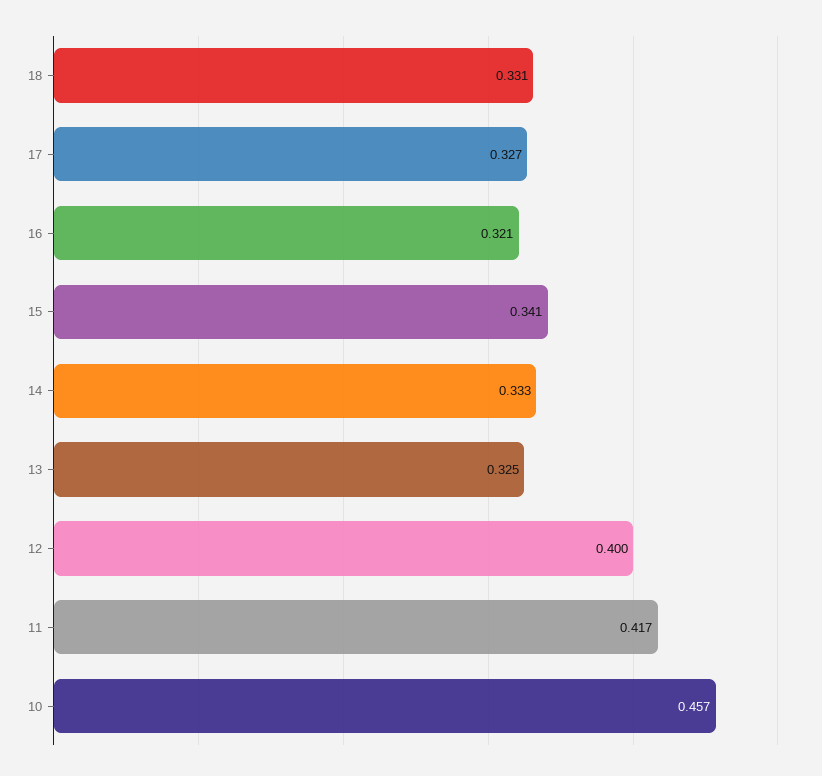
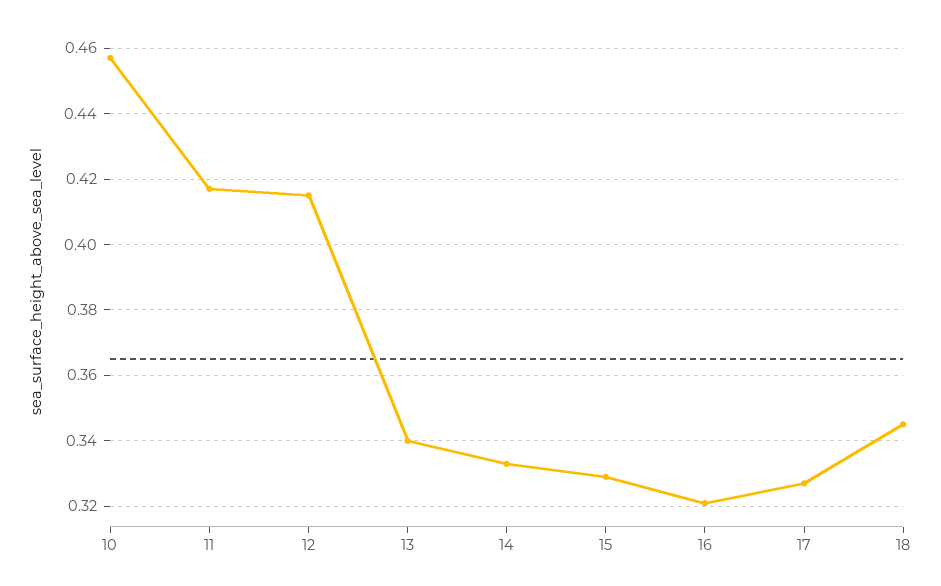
  {
-   "18": 0.331,
+   "18": 0.345,
    "17": 0.327,
    "16": 0.321,
-   "15": 0.341,
+   "15": 0.33,
    "14": 0.333,
-   "13": 0.325,
+   "13": 0.34,
-   "12": 0.4,
+   "12": 0.415,
    "11": 0.417,
    "10": 0.457
  }

